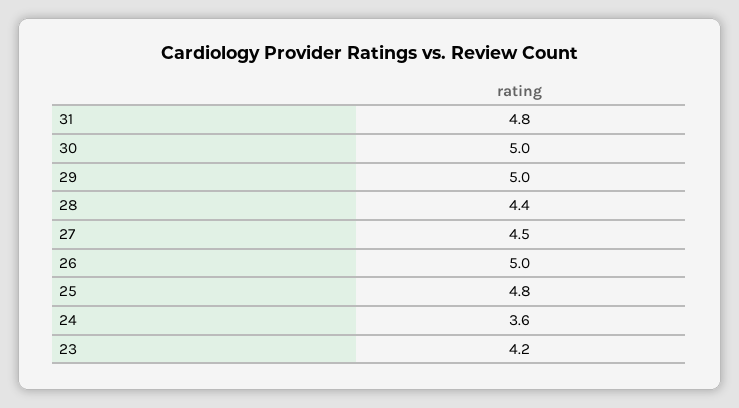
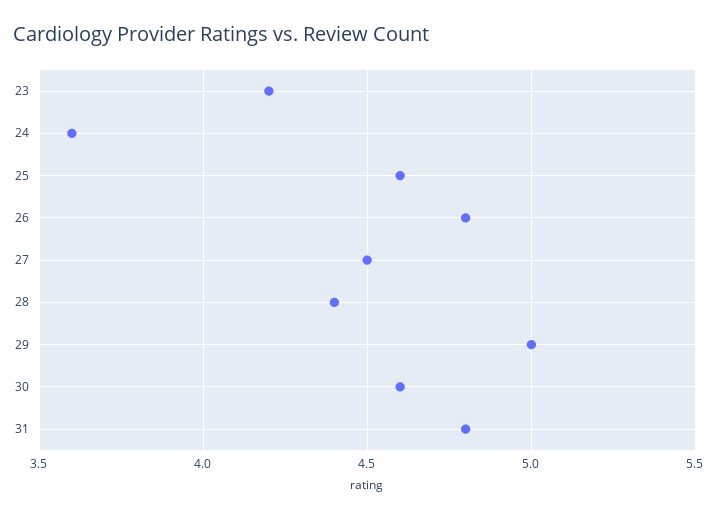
  {
    "31": 4.8,
-   "30": 5,
+   "30": 4.6,
    "29": 5,
    "28": 4.4,
    "27": 4.5,
-   "26": 5,
+   "26": 4.8,
-   "25": 4.8,
+   "25": 4.6,
    "24": 3.6,
    "23": 4.2
  }

